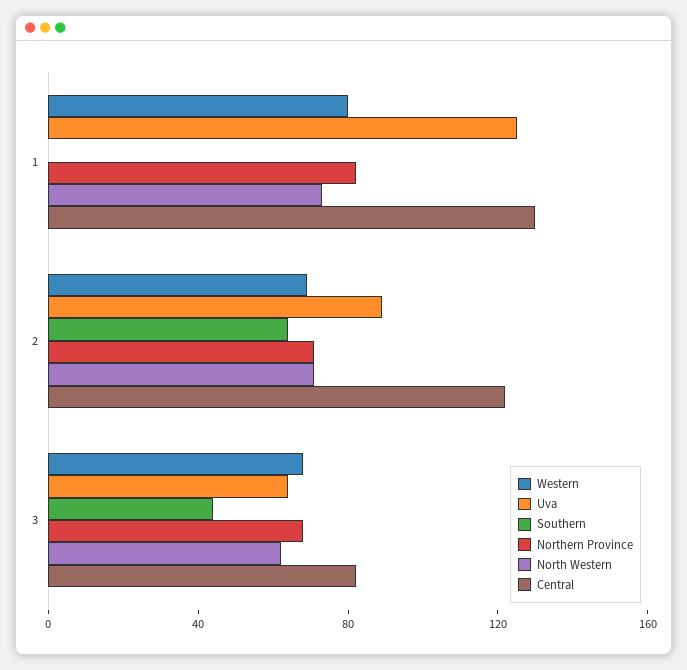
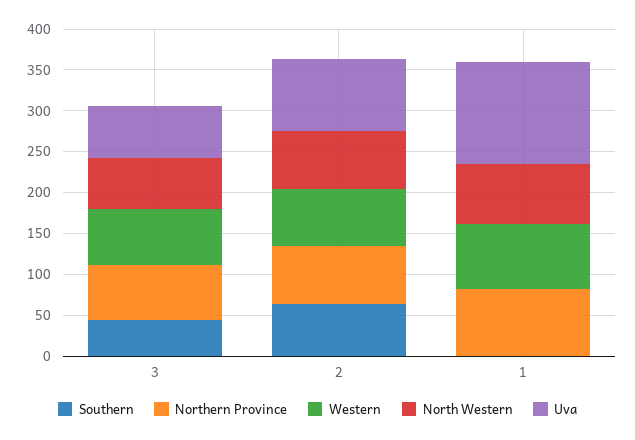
  {
    "Western": {
      "1": 80,
      "2": 70,
      "3": 70
    },
    "Uva": {
      "1": 130,
      "2": 90,
      "3": 60
    },
    "Southern": {
      "1": 0,
      "2": 60,
      "3": 40
    },
    "Northern Province": {
      "1": 80,
      "2": 70,
      "3": 70
    },
    "North Western": {
      "1": 70,
      "2": 70,
      "3": 60
-   },
+   }
-   "Central": {
-     "1": 130,
-     "2": 120,
-     "3": 80
-   }
  }

